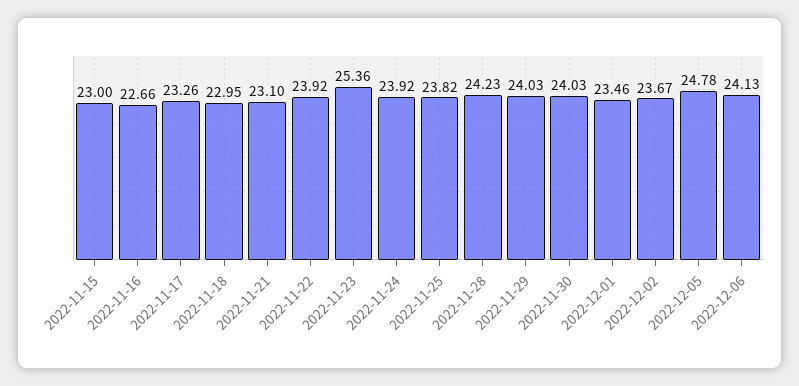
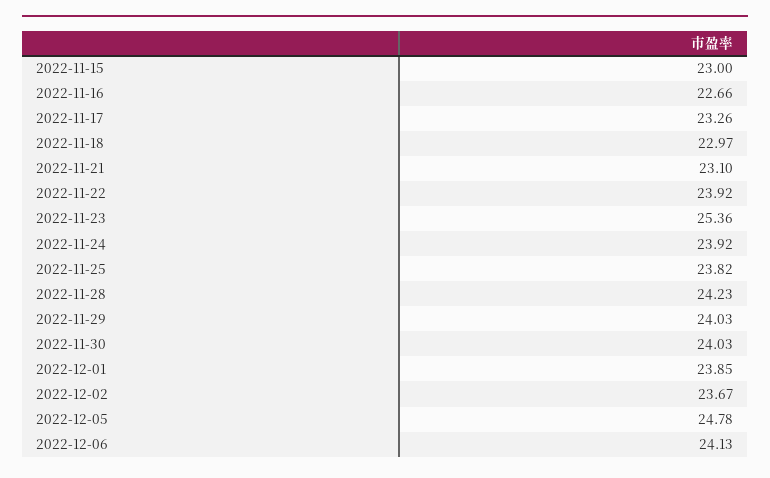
  {
    "2022-11-15": 23,
    "2022-11-16": 22.66,
    "2022-11-17": 23.26,
-   "2022-11-18": 22.95,
+   "2022-11-18": 22.97,
    "2022-11-21": 23.1,
    "2022-11-22": 23.92,
    "2022-11-23": 25.36,
    "2022-11-24": 23.92,
    "2022-11-25": 23.82,
    "2022-11-28": 24.23,
    "2022-11-29": 24.03,
    "2022-11-30": 24.03,
-   "2022-12-01": 23.46,
+   "2022-12-01": 23.85,
    "2022-12-02": 23.67,
    "2022-12-05": 24.78,
    "2022-12-06": 24.13
  }

